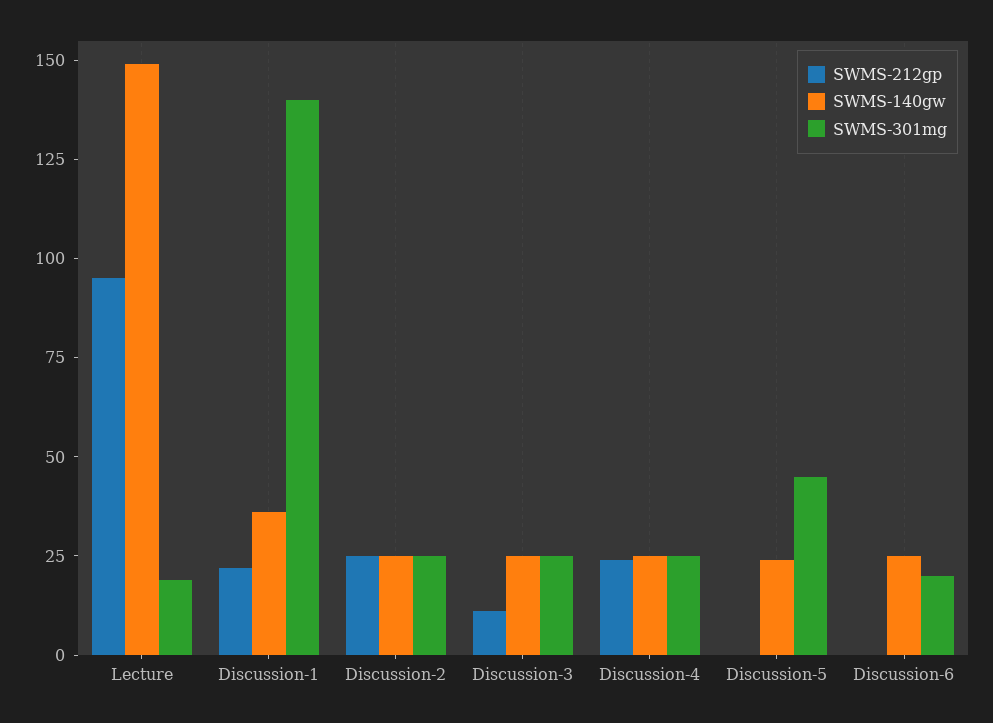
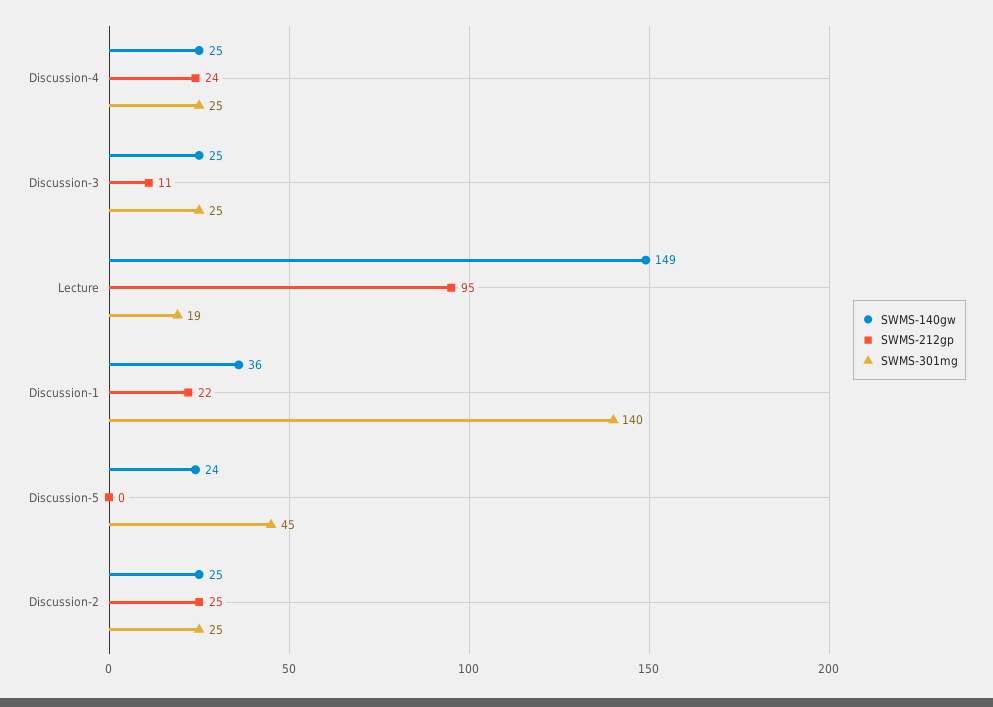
  {
    "SWMS-212gp": {
      "Lecture": 95,
      "Discussion-1": 22,
      "Discussion-2": 25,
      "Discussion-3": 11,
      "Discussion-4": 24,
-     "Discussion-5": 0,
+     "Discussion-5": 0
-     "Discussion-6": 0
    },
    "SWMS-140gw": {
      "Lecture": 149,
      "Discussion-1": 36,
      "Discussion-2": 25,
      "Discussion-3": 25,
      "Discussion-4": 25,
-     "Discussion-5": 24,
+     "Discussion-5": 24
-     "Discussion-6": 25
    },
    "SWMS-301mg": {
      "Lecture": 19,
      "Discussion-1": 140,
      "Discussion-2": 25,
      "Discussion-3": 25,
      "Discussion-4": 25,
-     "Discussion-5": 45,
+     "Discussion-5": 45
-     "Discussion-6": 20
    }
  }

